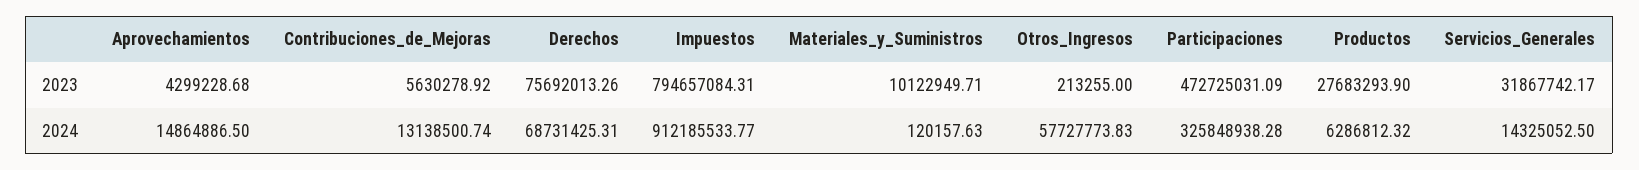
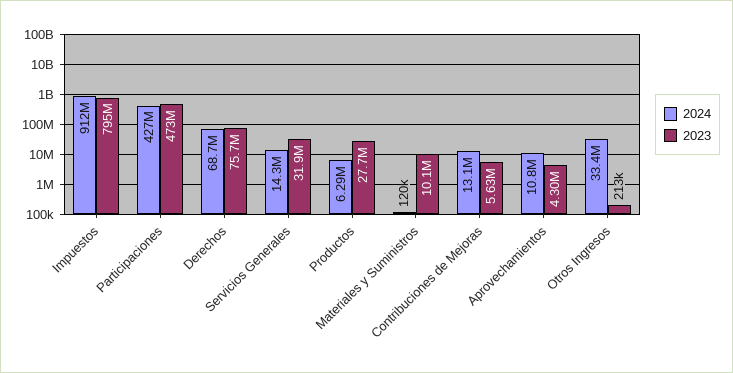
  {
    "2023": {
      "Aprovechamientos": 4299228.68,
      "Contribuciones_de_Mejoras": 5630278.92,
      "Derechos": 75692013.26,
      "Impuestos": 794657084.31,
      "Materiales_y_Suministros": 10122949.71,
      "Otros_Ingresos": 213255,
      "Participaciones": 472725031.09,
      "Productos": 27683293.9,
      "Servicios_Generales": 31867742.17
    },
    "2024": {
-     "Aprovechamientos": 14864886.5,
+     "Aprovechamientos": 10800000,
      "Contribuciones_de_Mejoras": 13138500.74,
      "Derechos": 68731425.31,
      "Impuestos": 912185533.77,
      "Materiales_y_Suministros": 120157.63,
-     "Otros_Ingresos": 57727773.83,
+     "Otros_Ingresos": 33400000,
-     "Participaciones": 325848938.28,
+     "Participaciones": 427000000,
      "Productos": 6286812.32,
      "Servicios_Generales": 14325052.5
    }
  }

